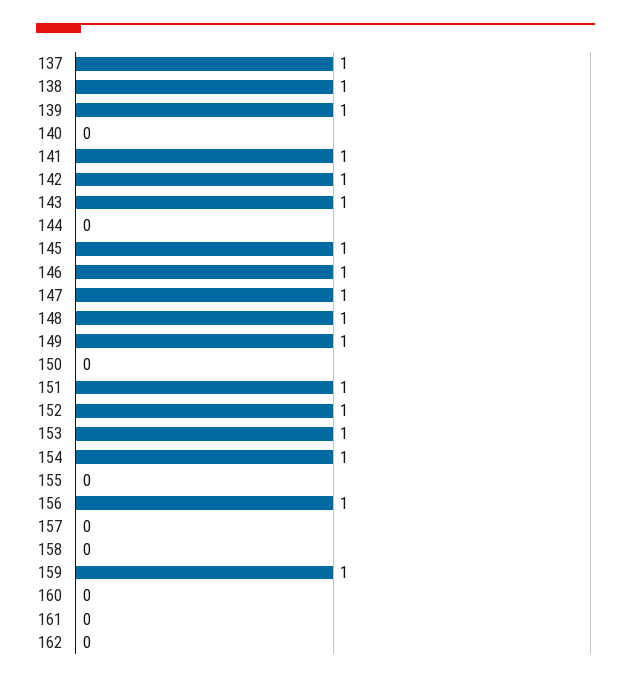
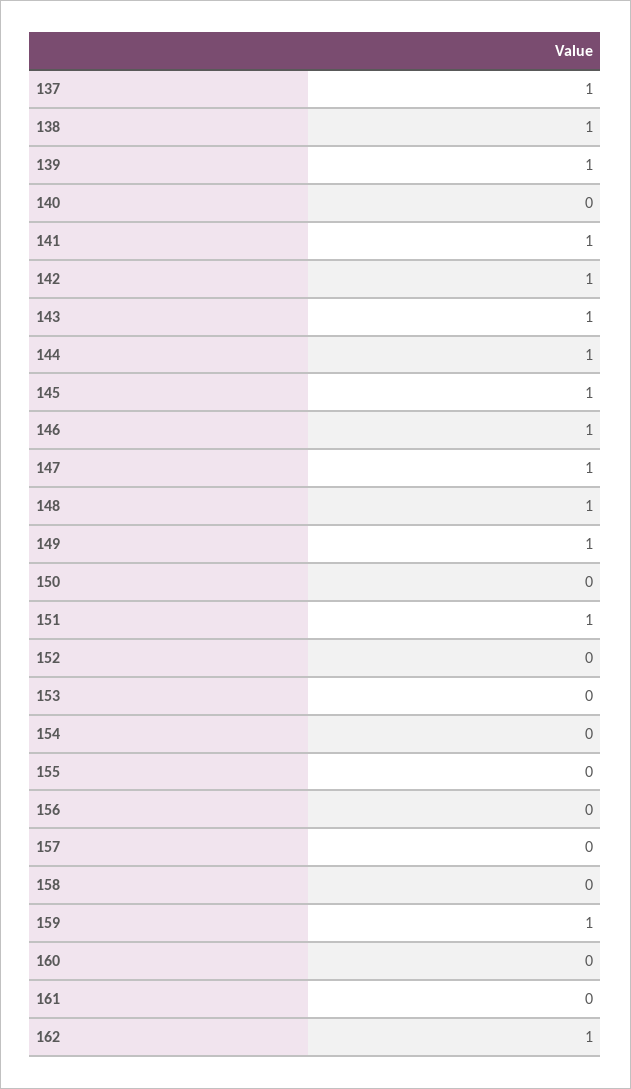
  {
    "137": 1,
    "138": 1,
    "139": 1,
    "140": 0,
    "141": 1,
    "142": 1,
    "143": 1,
-   "144": 0,
+   "144": 1,
    "145": 1,
    "146": 1,
    "147": 1,
    "148": 1,
    "149": 1,
    "150": 0,
    "151": 1,
-   "152": 1,
+   "152": 0,
-   "153": 1,
+   "153": 0,
-   "154": 1,
+   "154": 0,
    "155": 0,
-   "156": 1,
+   "156": 0,
    "157": 0,
    "158": 0,
    "159": 1,
    "160": 0,
    "161": 0,
-   "162": 0
+   "162": 1
  }

